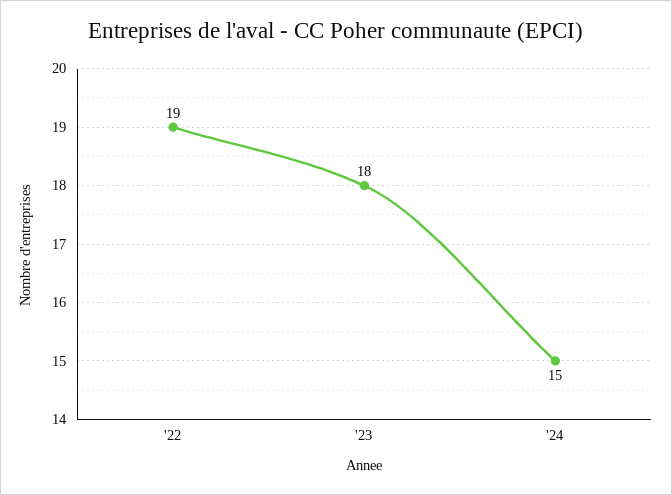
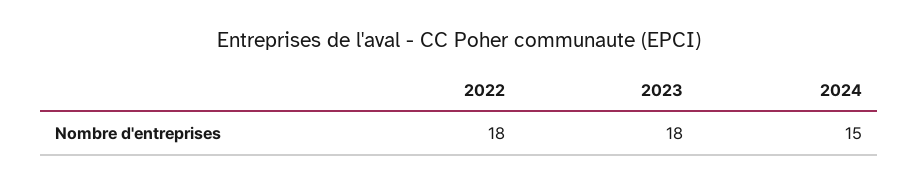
  {
-   "'22": 19,
+   "'22": 18,
    "'23": 18,
    "'24": 15
  }

